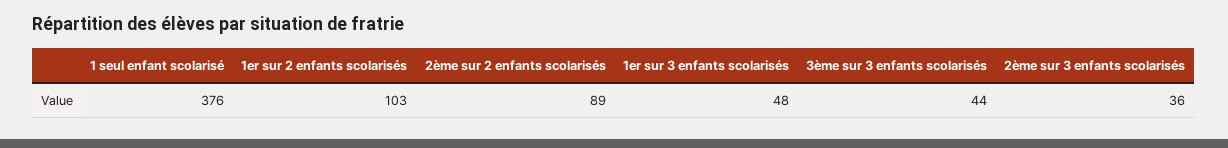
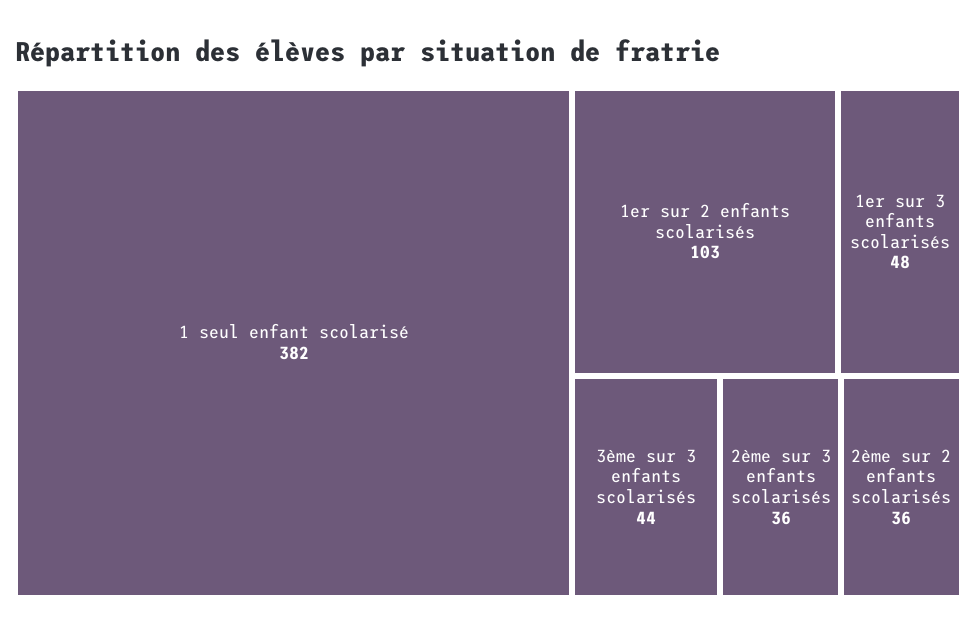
  {
-   "1 seul enfant scolarisé": 376,
+   "1 seul enfant scolarisé": 382,
    "1er sur 2 enfants scolarisés": 103,
-   "2ème sur 2 enfants scolarisés": 89,
+   "2ème sur 2 enfants scolarisés": 36,
    "1er sur 3 enfants scolarisés": 48,
    "3ème sur 3 enfants scolarisés": 44,
    "2ème sur 3 enfants scolarisés": 36
  }

